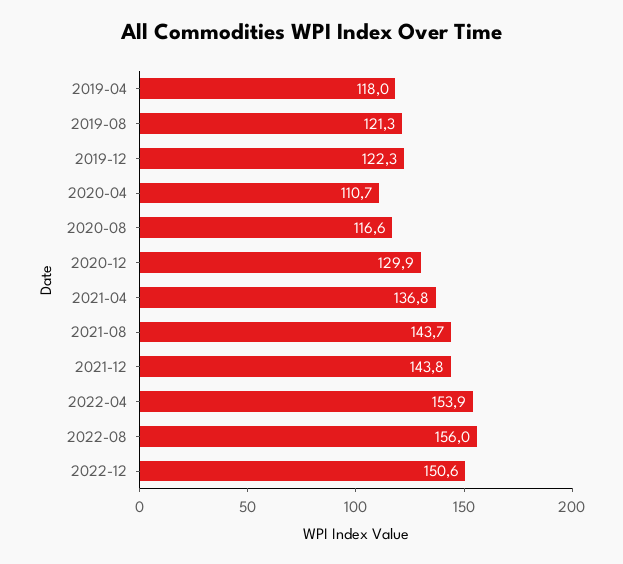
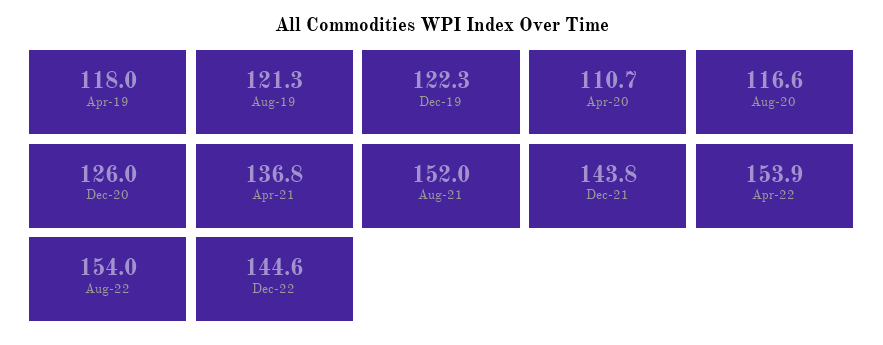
  {
    "2019-04": 118,
    "2019-08": 121.3,
    "2019-12": 122.3,
    "2020-04": 110.7,
    "2020-08": 116.6,
-   "2020-12": 129.9,
+   "2020-12": 126,
    "2021-04": 136.8,
-   "2021-08": 143.7,
+   "2021-08": 152,
    "2021-12": 143.8,
    "2022-04": 153.9,
-   "2022-08": 156,
+   "2022-08": 154,
-   "2022-12": 150.6
+   "2022-12": 144.6
  }

